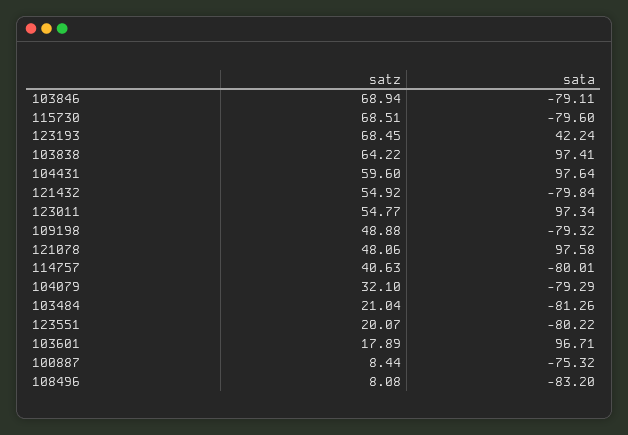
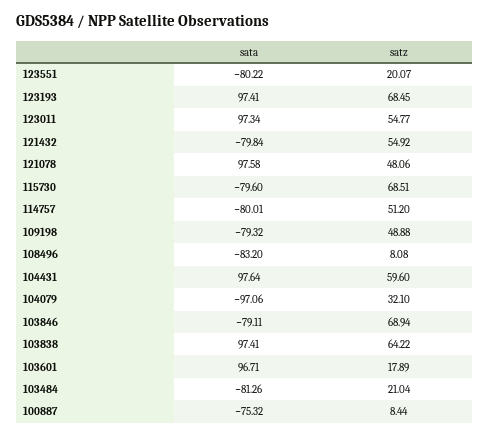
  {
    "satz": {
      "103846": 68.94,
      "115730": 68.51,
      "123193": 68.45,
      "103838": 64.22,
      "104431": 59.6,
      "121432": 54.92,
      "123011": 54.77,
      "109198": 48.88,
      "121078": 48.06,
-     "114757": 40.63,
+     "114757": 51.2,
      "104079": 32.1,
      "103484": 21.04,
      "123551": 20.07,
      "103601": 17.89,
      "100887": 8.44,
      "108496": 8.08
    },
    "sata": {
      "103846": -79.11,
      "115730": -79.6,
-     "123193": 42.24,
+     "123193": 97.41,
      "103838": 97.41,
      "104431": 97.64,
      "121432": -79.84,
      "123011": 97.34,
      "109198": -79.32,
      "121078": 97.58,
      "114757": -80.01,
-     "104079": -79.29,
+     "104079": -97.06,
      "103484": -81.26,
      "123551": -80.22,
      "103601": 96.71,
      "100887": -75.32,
      "108496": -83.2
    }
  }

